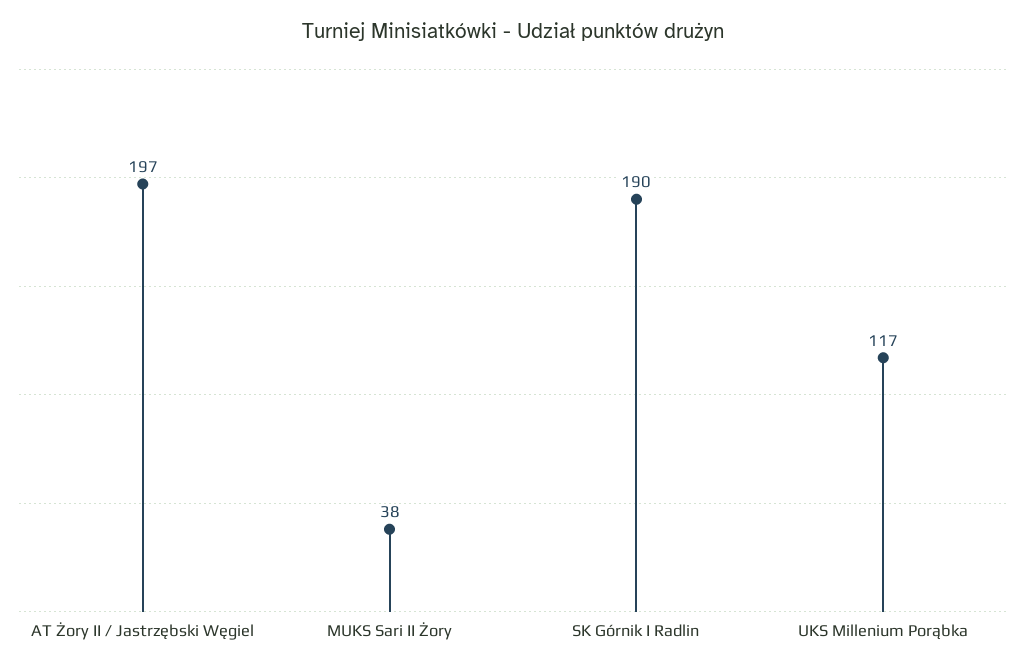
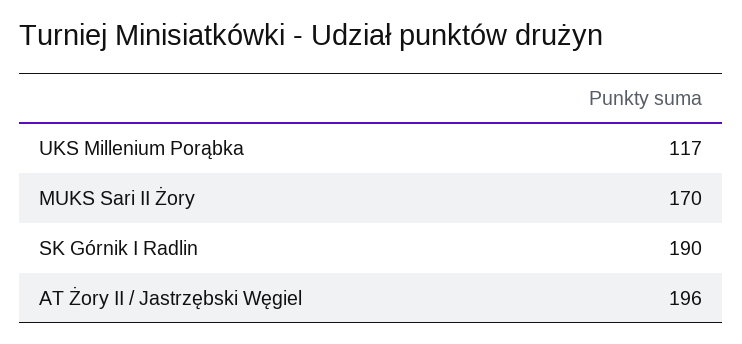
  {
-   "AT Żory II / Jastrzębski Węgiel": 197,
+   "AT Żory II / Jastrzębski Węgiel": 196,
-   "MUKS Sari II Żory": 38,
+   "MUKS Sari II Żory": 170,
    "SK Górnik I Radlin": 190,
    "UKS Millenium Porąbka": 117
  }

